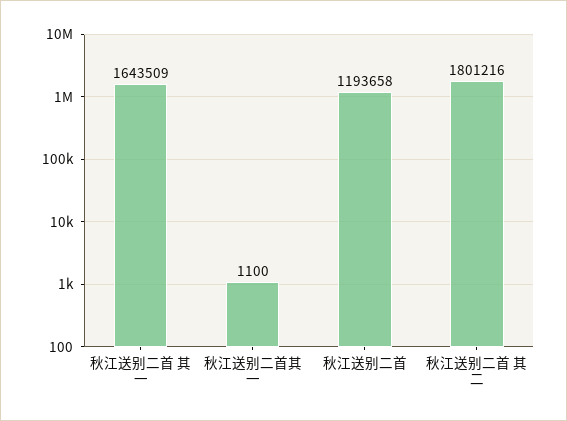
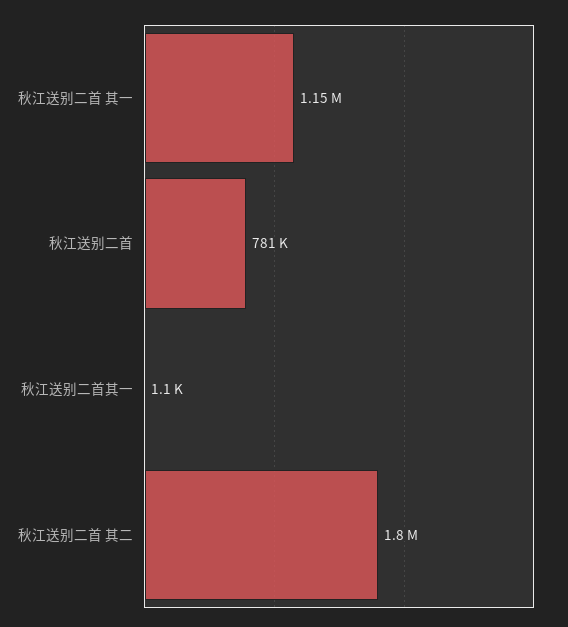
  {
-   "秋江送别二首 其一": 1643509,
+   "秋江送别二首 其一": 1150000,
    "秋江送别二首其一": 1100,
-   "秋江送别二首": 1193658,
+   "秋江送别二首": 781000,
    "秋江送别二首 其二": 1801216
  }

